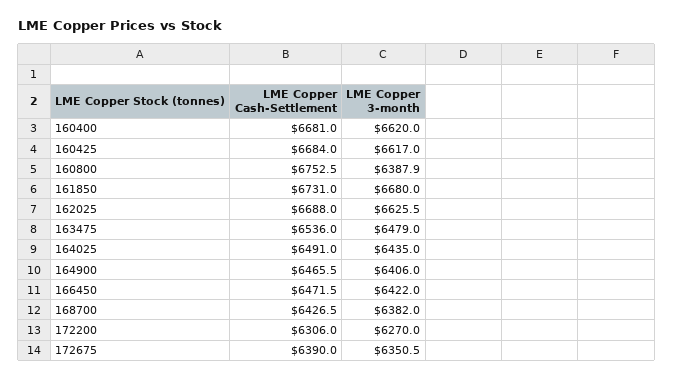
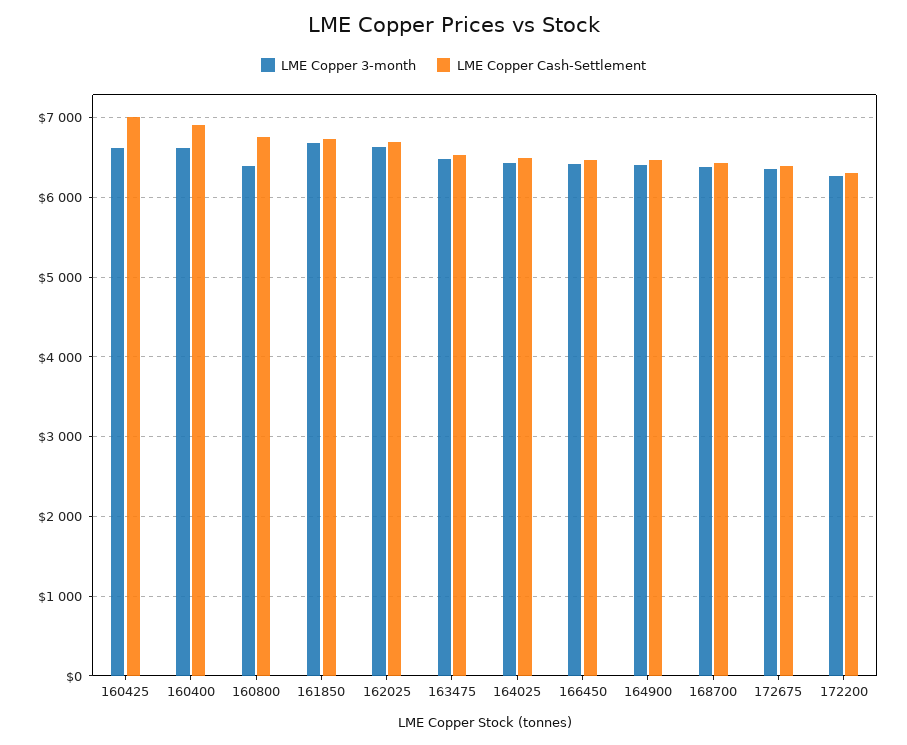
  {
    "LME Copper Cash-Settlement": {
-     "160400": 6681,
+     "160400": 6900,
-     "160425": 6684,
+     "160425": 7000,
      "160800": 6752.5,
      "161850": 6731,
      "162025": 6688,
      "163475": 6536,
      "164025": 6491,
      "164900": 6465.5,
      "166450": 6471.5,
      "168700": 6426.5,
      "172200": 6306,
      "172675": 6390
    },
    "LME Copper 3-month": {
      "160400": 6620,
      "160425": 6617,
      "160800": 6387.9,
      "161850": 6680,
      "162025": 6625.5,
      "163475": 6479,
      "164025": 6435,
      "164900": 6406,
      "166450": 6422,
      "168700": 6382,
      "172200": 6270,
      "172675": 6350.5
    }
  }

